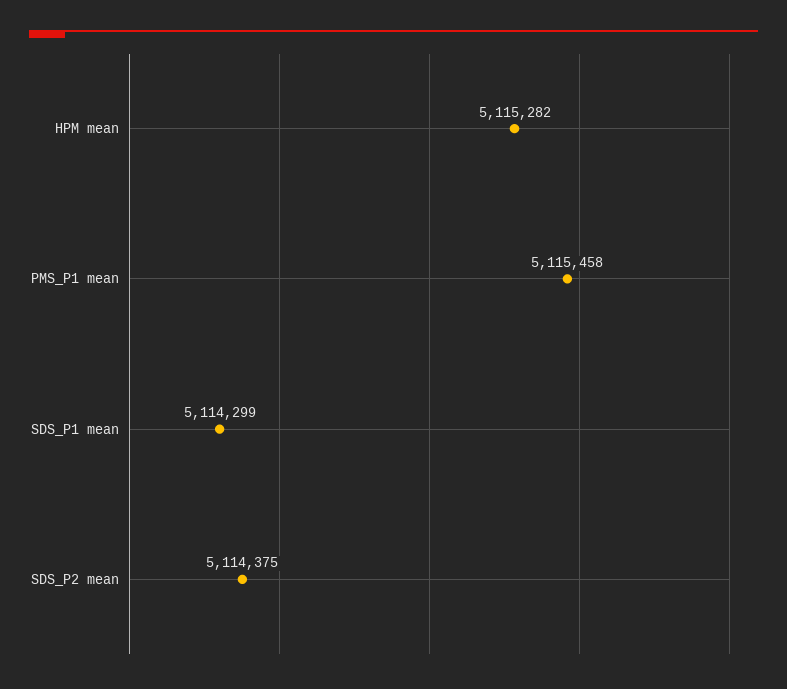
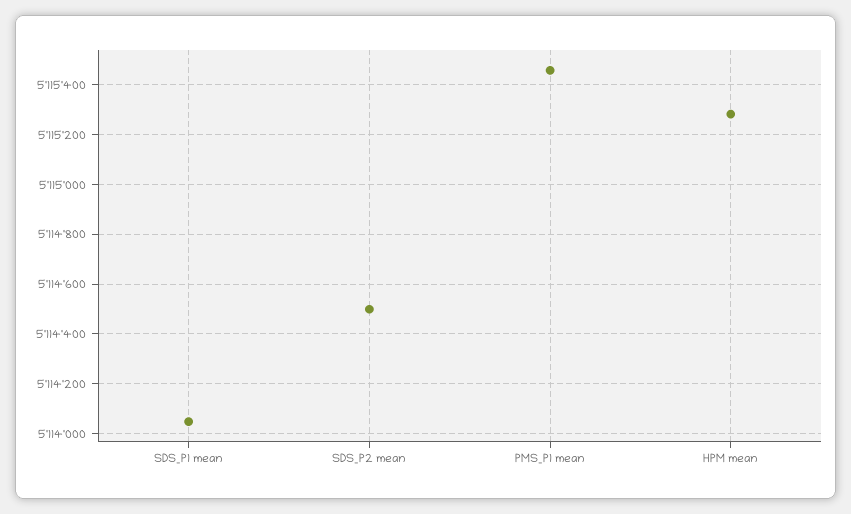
  {
    "HPM mean": 5115282,
    "PMS_P1 mean": 5115458,
-   "SDS_P1 mean": 5114299,
+   "SDS_P1 mean": 5114050,
-   "SDS_P2 mean": 5114375
+   "SDS_P2 mean": 5114500
  }

